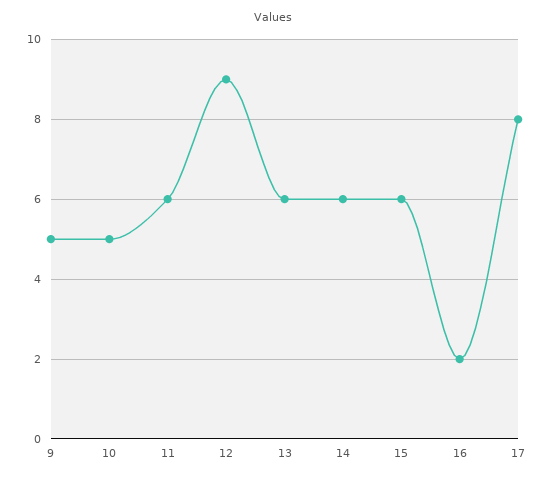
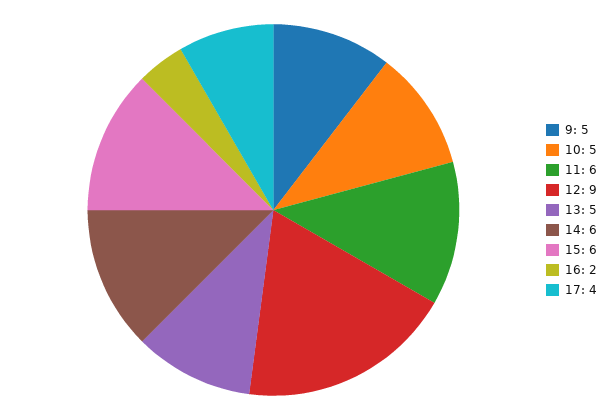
  {
    "9": 5,
    "10": 5,
    "11": 6,
    "12": 9,
-   "13": 6,
+   "13": 5,
    "14": 6,
    "15": 6,
    "16": 2,
-   "17": 8
+   "17": 4
  }

